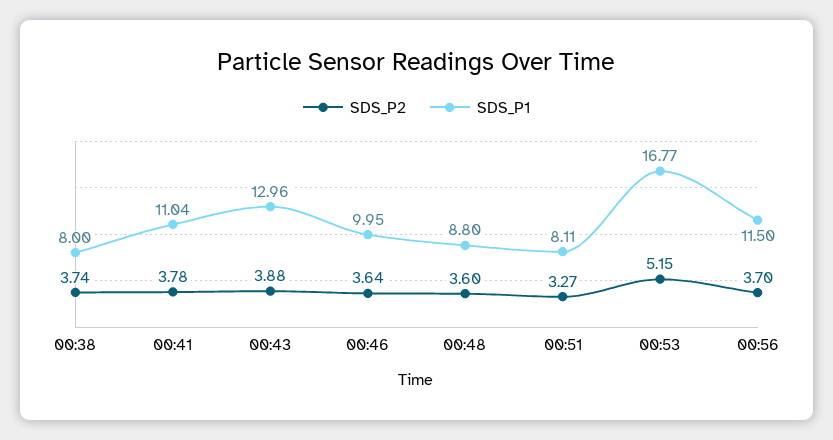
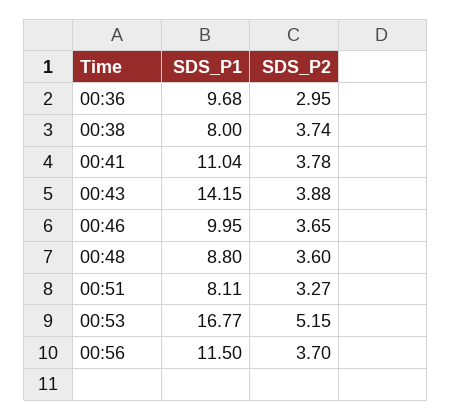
  {
    "SDS_P2": {
      "00:38": 3.74,
      "00:41": 3.78,
      "00:43": 3.88,
-     "00:46": 3.64,
+     "00:46": 3.65,
      "00:48": 3.6,
      "00:51": 3.27,
      "00:53": 5.15,
-     "00:56": 3.7
+     "00:56": 3.7,
+     "00:36": 2.95
    },
    "SDS_P1": {
      "00:38": 8,
      "00:41": 11.04,
-     "00:43": 12.96,
+     "00:43": 14.15,
      "00:46": 9.95,
      "00:48": 8.8,
      "00:51": 8.11,
      "00:53": 16.77,
-     "00:56": 11.5
+     "00:56": 11.5,
+     "00:36": 9.68
    }
  }

